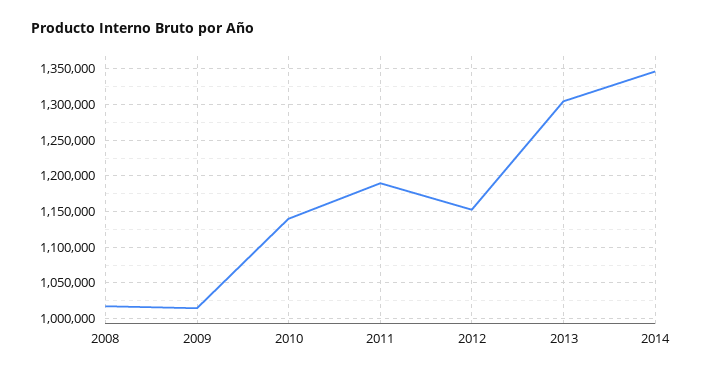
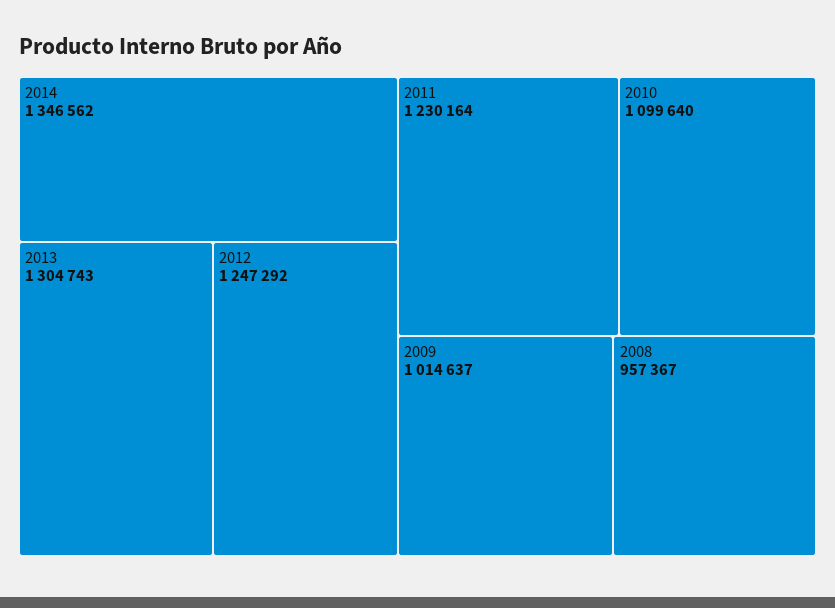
  {
-   "2008": 1020000,
+   "2008": 957367,
    "2009": 1014637,
-   "2010": 1140000,
+   "2010": 1099640,
-   "2011": 1190000,
+   "2011": 1230164,
-   "2012": 1150000,
+   "2012": 1247292,
    "2013": 1304743,
    "2014": 1346562
  }

